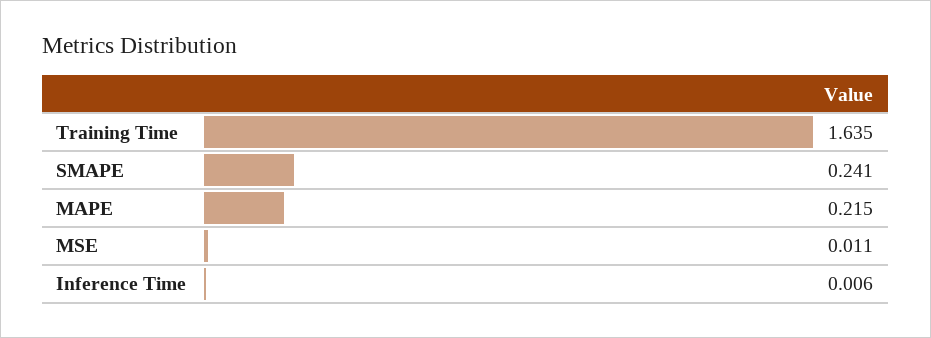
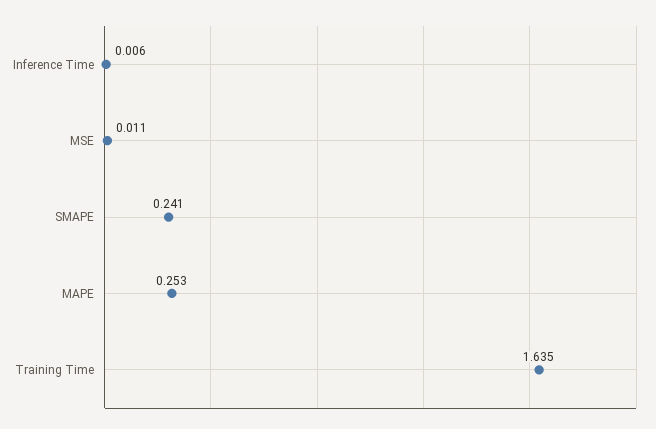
  {
    "Training Time": 1.635,
    "SMAPE": 0.241,
-   "MAPE": 0.215,
+   "MAPE": 0.253,
    "MSE": 0.011,
    "Inference Time": 0.006
  }

